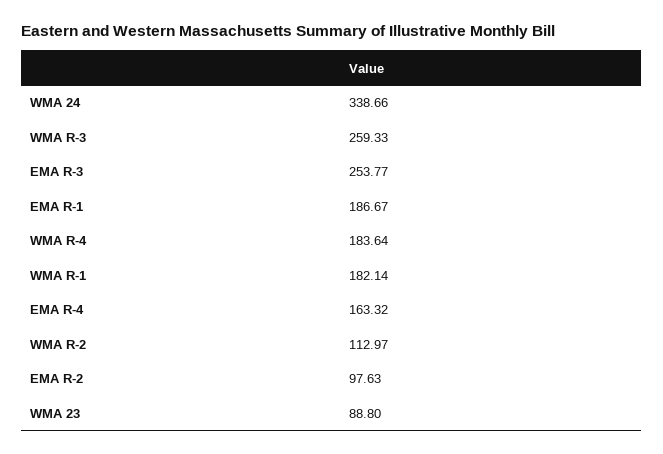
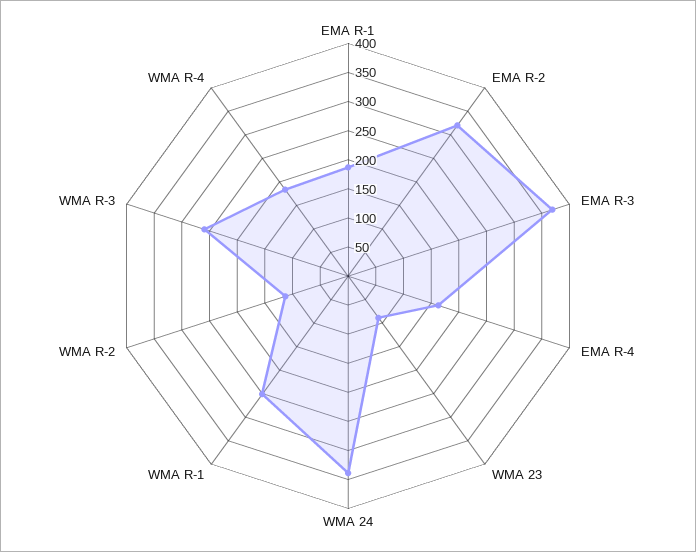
  {
    "WMA 24": 338.66,
    "WMA R-3": 259.33,
-   "EMA R-3": 253.77,
+   "EMA R-3": 375,
    "EMA R-1": 186.67,
    "WMA R-4": 183.64,
-   "WMA R-1": 182.14,
+   "WMA R-1": 250,
    "EMA R-4": 163.32,
    "WMA R-2": 112.97,
-   "EMA R-2": 97.63,
+   "EMA R-2": 325,
    "WMA 23": 88.8
  }

